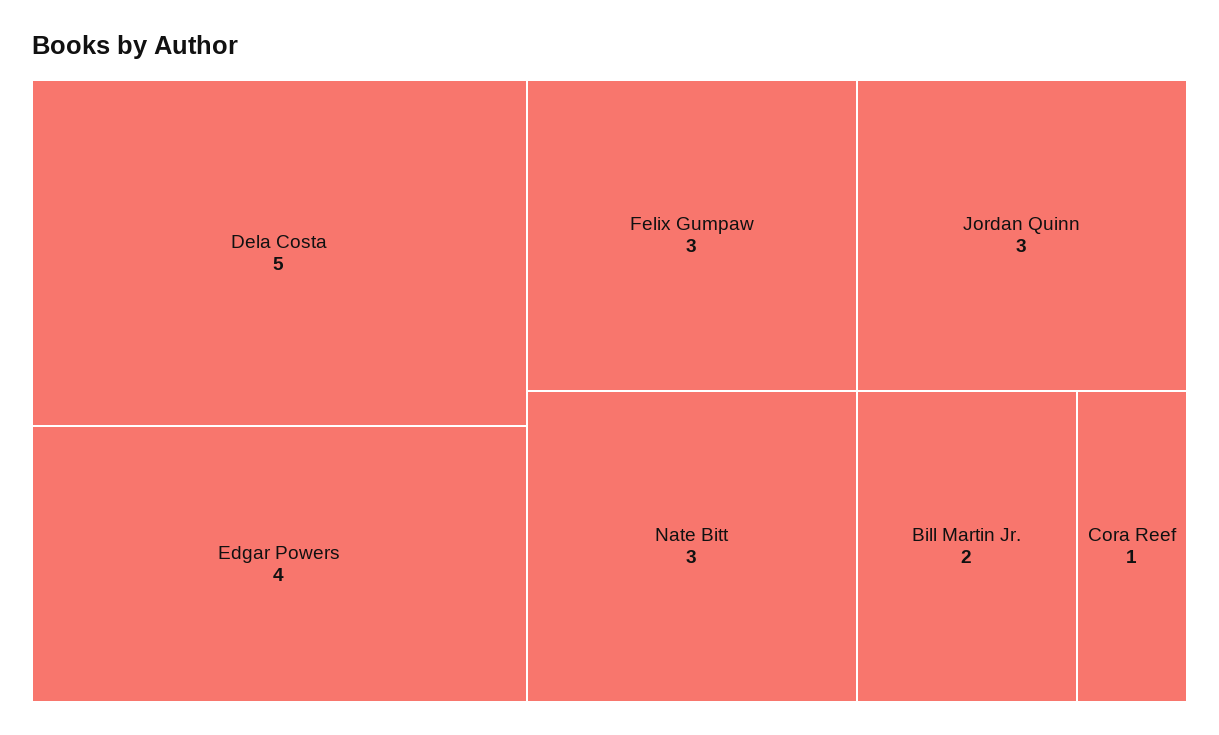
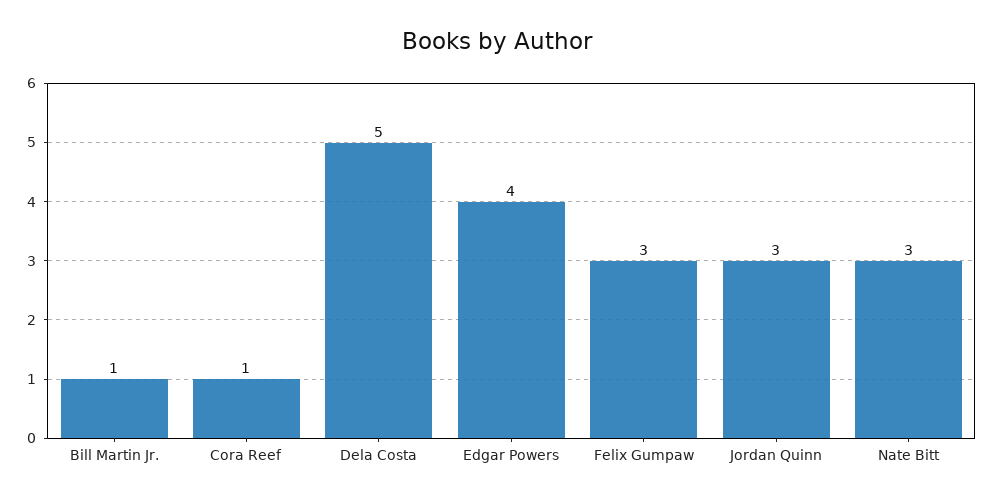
  {
    "Dela Costa": 5,
    "Edgar Powers": 4,
    "Felix Gumpaw": 3,
    "Nate Bitt": 3,
    "Jordan Quinn": 3,
-   "Bill Martin Jr.": 2,
+   "Bill Martin Jr.": 1,
    "Cora Reef": 1
  }

